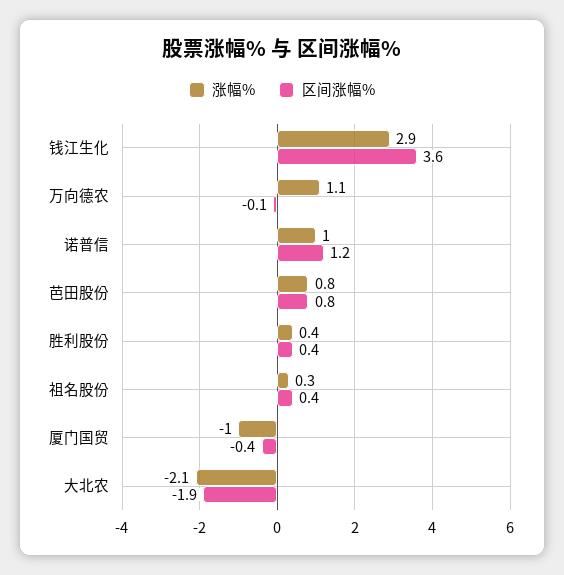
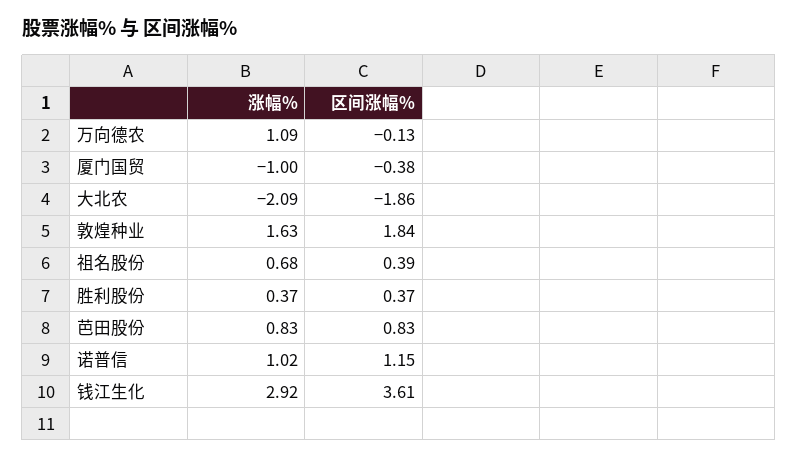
  {
    "涨幅%": {
      "钱江生化": 2.92,
      "万向德农": 1.09,
      "诺普信": 1.02,
      "芭田股份": 0.83,
      "胜利股份": 0.37,
-     "祖名股份": 0.3,
+     "祖名股份": 0.68,
      "厦门国贸": -1,
-     "大北农": -2.09
+     "大北农": -2.09,
+     "敦煌种业": 1.63
    },
    "区间涨幅%": {
      "钱江生化": 3.61,
      "万向德农": -0.13,
      "诺普信": 1.15,
      "芭田股份": 0.83,
      "胜利股份": 0.37,
      "祖名股份": 0.39,
      "厦门国贸": -0.38,
-     "大北农": -1.86
+     "大北农": -1.86,
+     "敦煌种业": 1.84
    }
  }

